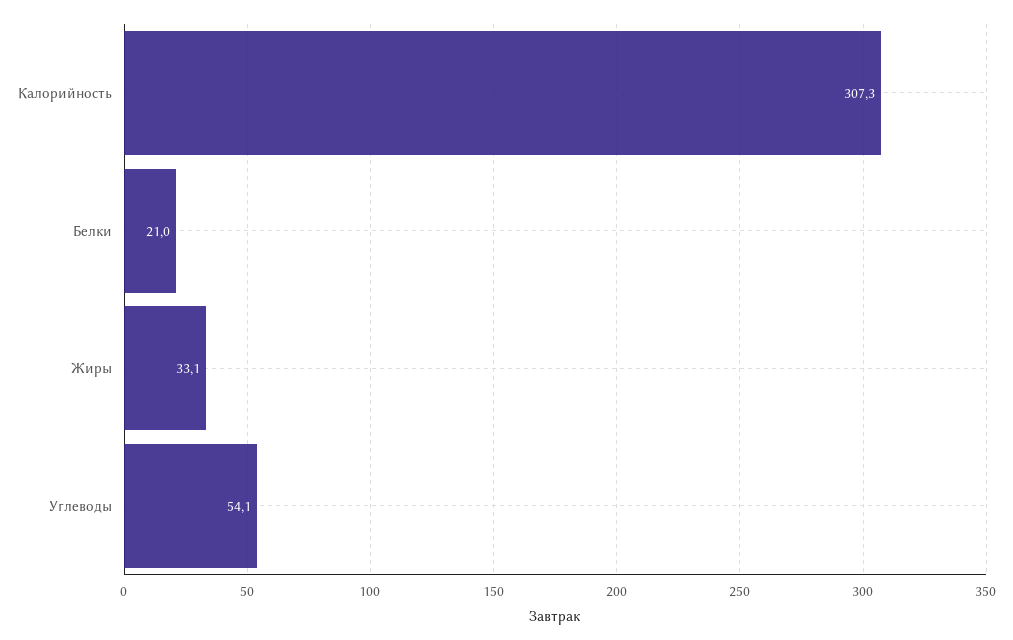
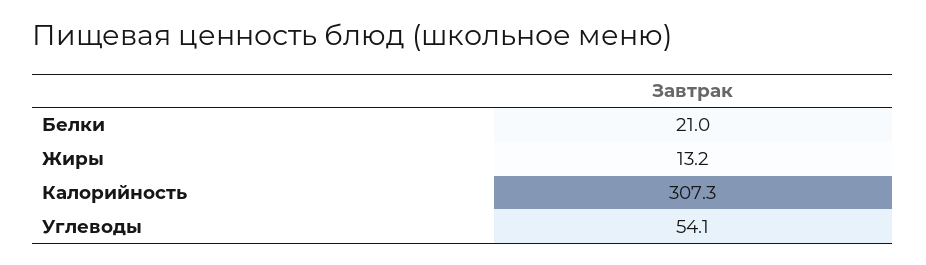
  {
    "Калорийность": 307.3,
    "Белки": 21,
-   "Жиры": 33.1,
+   "Жиры": 13.2,
    "Углеводы": 54.1
  }

